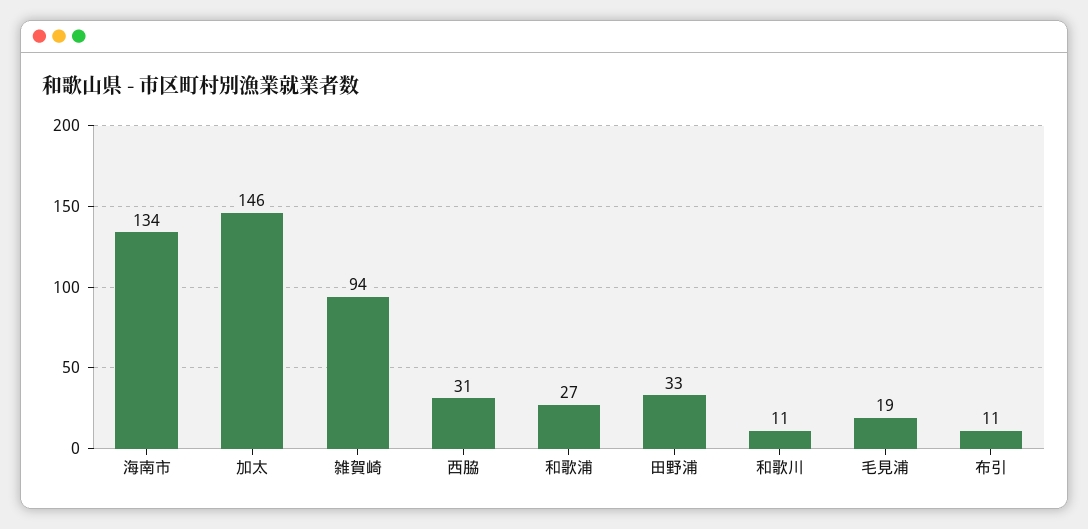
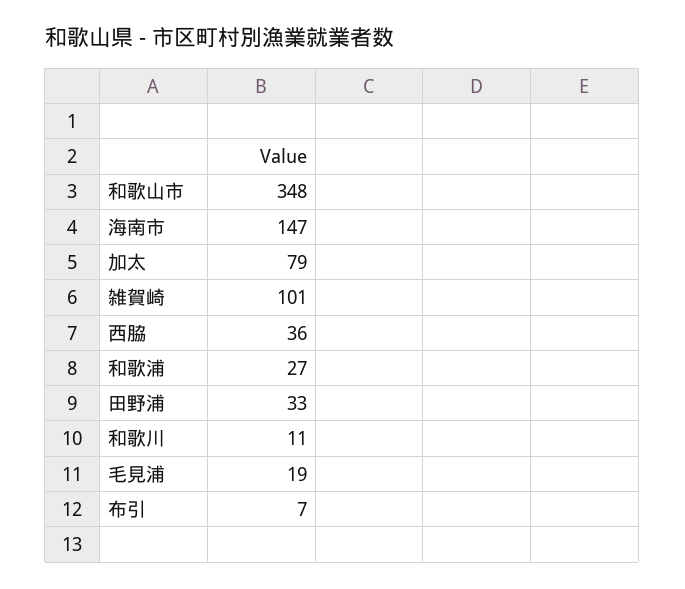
  {
-   "海南市": 134,
+   "海南市": 147,
-   "加太": 146,
+   "加太": 79,
-   "雑賀崎": 94,
+   "雑賀崎": 101,
-   "西脇": 31,
+   "西脇": 36,
    "和歌浦": 27,
    "田野浦": 33,
    "和歌川": 11,
    "毛見浦": 19,
-   "布引": 11
+   "布引": 7,
+   "和歌山市": 348
  }

